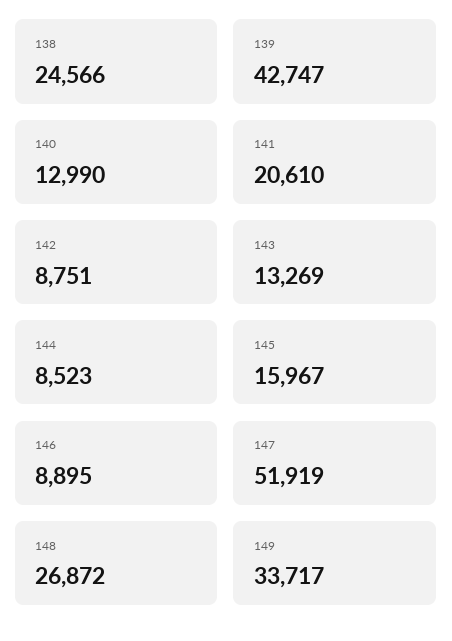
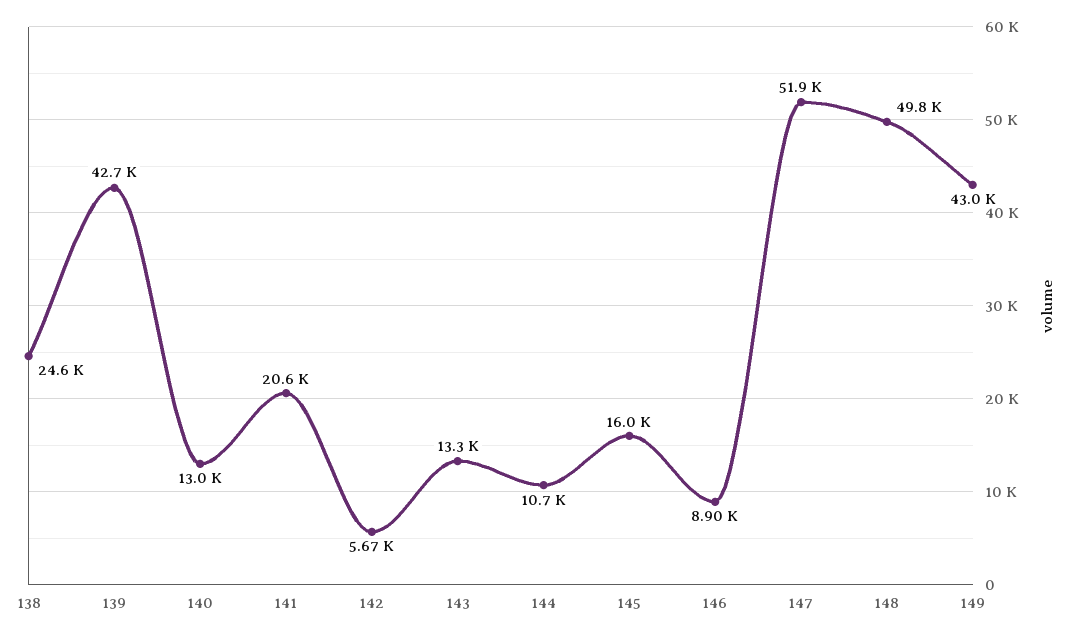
  {
    "138": 24566,
    "139": 42747,
    "140": 12990,
    "141": 20610,
-   "142": 8751,
+   "142": 5670,
    "143": 13269,
-   "144": 8523,
+   "144": 10700,
    "145": 15967,
    "146": 8895,
    "147": 51919,
-   "148": 26872,
+   "148": 49800,
-   "149": 33717
+   "149": 43000
  }

